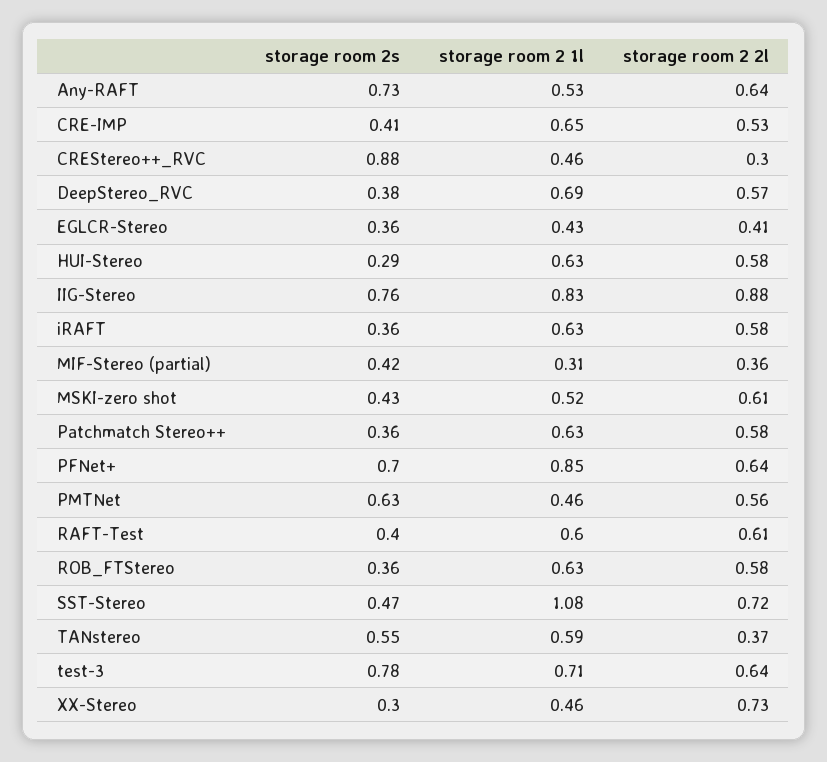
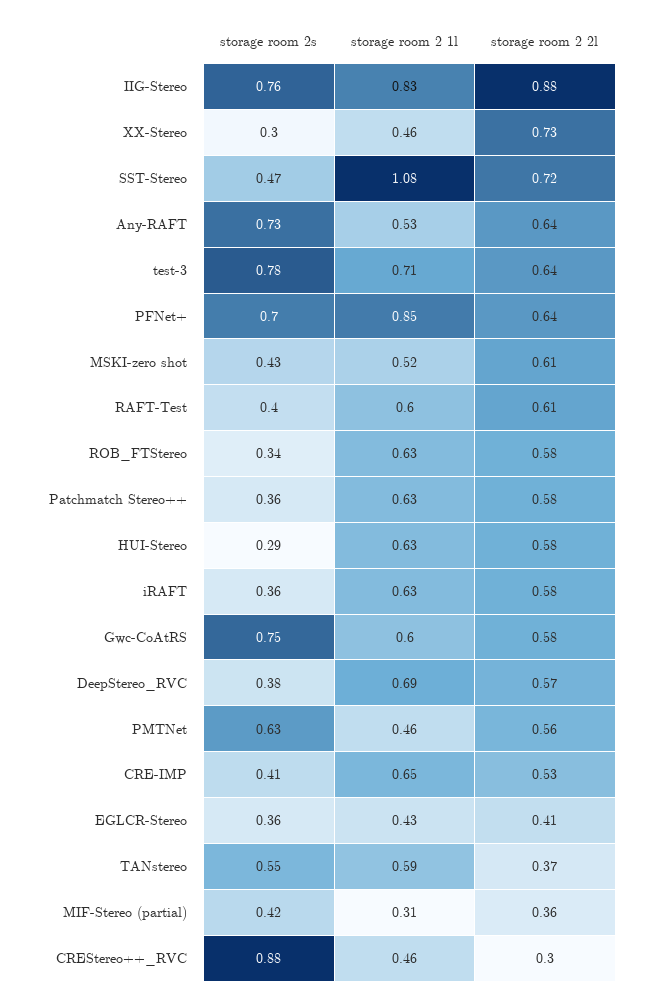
  {
    "storage room 2s": {
      "Any-RAFT": 0.73,
      "CRE-IMP": 0.41,
      "CREStereo++_RVC": 0.88,
      "DeepStereo_RVC": 0.38,
      "EGLCR-Stereo": 0.36,
      "HUI-Stereo": 0.29,
      "IIG-Stereo": 0.76,
      "iRAFT": 0.36,
      "MIF-Stereo (partial)": 0.42,
      "MSKI-zero shot": 0.43,
      "Patchmatch Stereo++": 0.36,
      "PFNet+": 0.7,
      "PMTNet": 0.63,
      "RAFT-Test": 0.4,
-     "ROB_FTStereo": 0.36,
+     "ROB_FTStereo": 0.34,
      "SST-Stereo": 0.47,
      "TANstereo": 0.55,
      "test-3": 0.78,
-     "XX-Stereo": 0.3
+     "XX-Stereo": 0.3,
+     "Gwc-CoAtRS": 0.75
    },
    "storage room 2 1l": {
      "Any-RAFT": 0.53,
      "CRE-IMP": 0.65,
      "CREStereo++_RVC": 0.46,
      "DeepStereo_RVC": 0.69,
      "EGLCR-Stereo": 0.43,
      "HUI-Stereo": 0.63,
      "IIG-Stereo": 0.83,
      "iRAFT": 0.63,
      "MIF-Stereo (partial)": 0.31,
      "MSKI-zero shot": 0.52,
      "Patchmatch Stereo++": 0.63,
      "PFNet+": 0.85,
      "PMTNet": 0.46,
      "RAFT-Test": 0.6,
      "ROB_FTStereo": 0.63,
      "SST-Stereo": 1.08,
      "TANstereo": 0.59,
      "test-3": 0.71,
-     "XX-Stereo": 0.46
+     "XX-Stereo": 0.46,
+     "Gwc-CoAtRS": 0.6
    },
    "storage room 2 2l": {
      "Any-RAFT": 0.64,
      "CRE-IMP": 0.53,
      "CREStereo++_RVC": 0.3,
      "DeepStereo_RVC": 0.57,
      "EGLCR-Stereo": 0.41,
      "HUI-Stereo": 0.58,
      "IIG-Stereo": 0.88,
      "iRAFT": 0.58,
      "MIF-Stereo (partial)": 0.36,
      "MSKI-zero shot": 0.61,
      "Patchmatch Stereo++": 0.58,
      "PFNet+": 0.64,
      "PMTNet": 0.56,
      "RAFT-Test": 0.61,
      "ROB_FTStereo": 0.58,
      "SST-Stereo": 0.72,
      "TANstereo": 0.37,
      "test-3": 0.64,
-     "XX-Stereo": 0.73
+     "XX-Stereo": 0.73,
+     "Gwc-CoAtRS": 0.58
    }
  }

